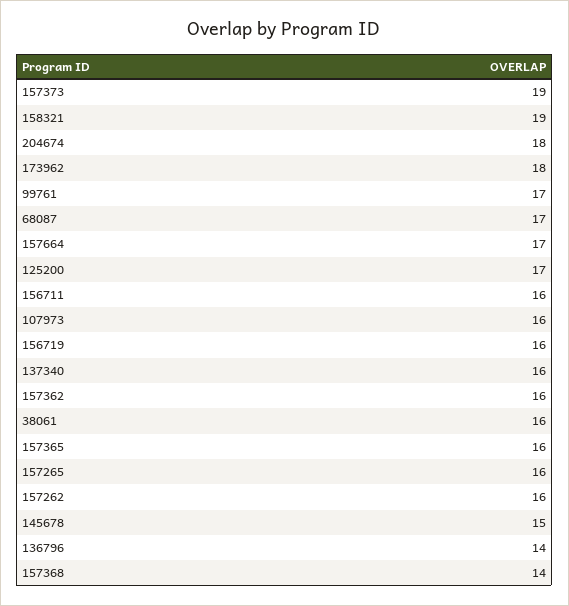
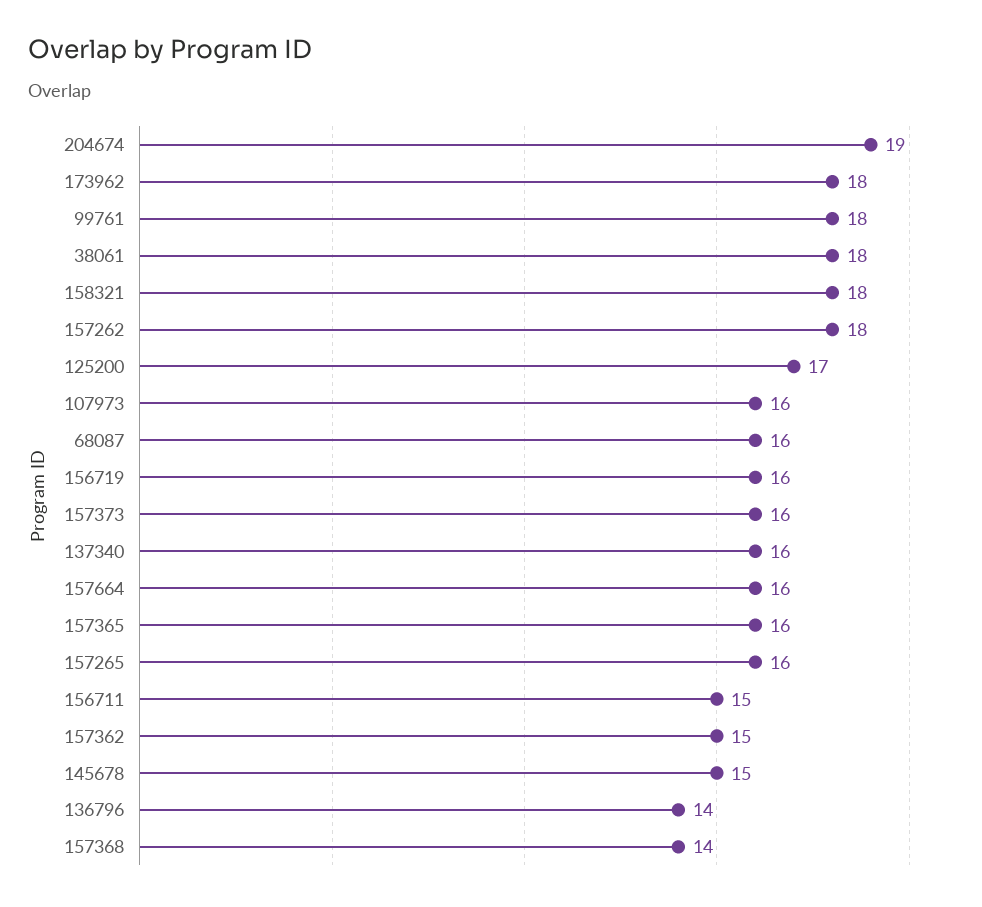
  {
-   "157373": 19,
+   "157373": 16,
-   "158321": 19,
+   "158321": 18,
-   "204674": 18,
+   "204674": 19,
    "173962": 18,
-   "99761": 17,
+   "99761": 18,
-   "68087": 17,
+   "68087": 16,
-   "157664": 17,
+   "157664": 16,
    "125200": 17,
-   "156711": 16,
+   "156711": 15,
    "107973": 16,
    "156719": 16,
    "137340": 16,
-   "157362": 16,
+   "157362": 15,
-   "38061": 16,
+   "38061": 18,
    "157365": 16,
    "157265": 16,
-   "157262": 16,
+   "157262": 18,
    "145678": 15,
    "136796": 14,
    "157368": 14
  }

